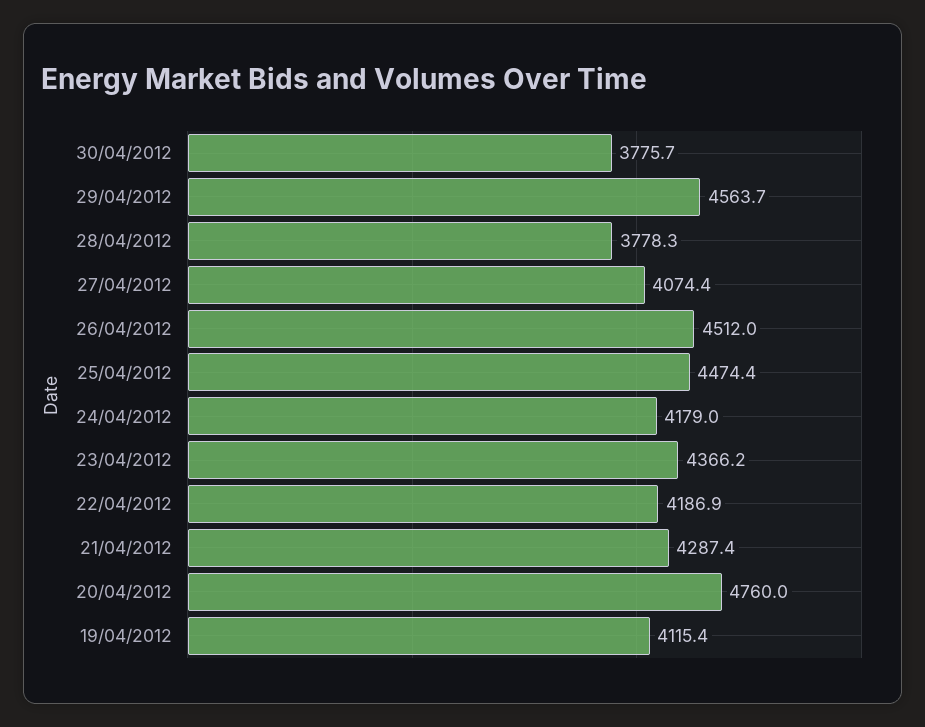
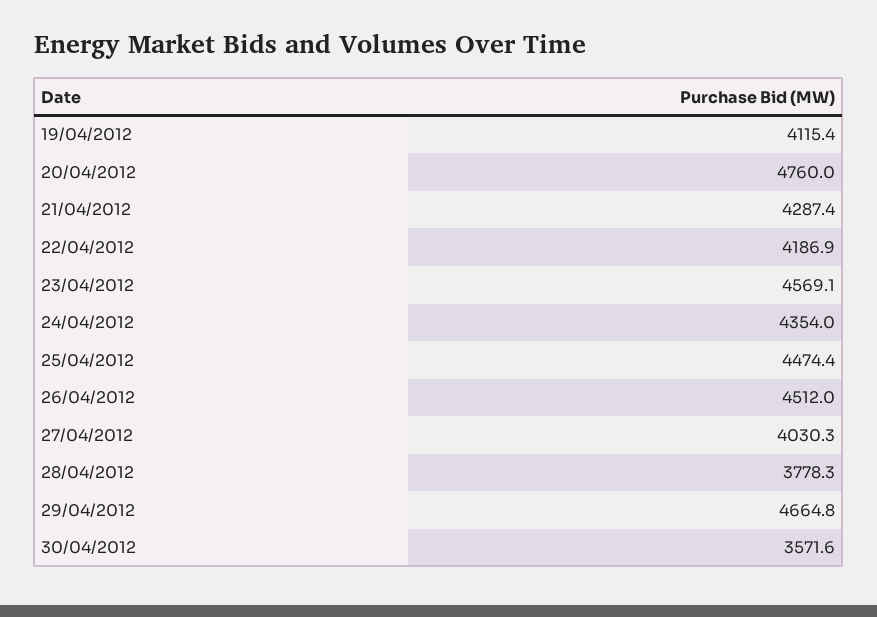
  {
-   "30/04/2012": 3775.7,
+   "30/04/2012": 3571.6,
-   "29/04/2012": 4563.7,
+   "29/04/2012": 4664.8,
    "28/04/2012": 3778.3,
-   "27/04/2012": 4074.4,
+   "27/04/2012": 4030.3,
    "26/04/2012": 4512,
    "25/04/2012": 4474.4,
-   "24/04/2012": 4179,
+   "24/04/2012": 4354,
-   "23/04/2012": 4366.2,
+   "23/04/2012": 4569.1,
    "22/04/2012": 4186.9,
    "21/04/2012": 4287.4,
    "20/04/2012": 4760,
    "19/04/2012": 4115.4
  }

